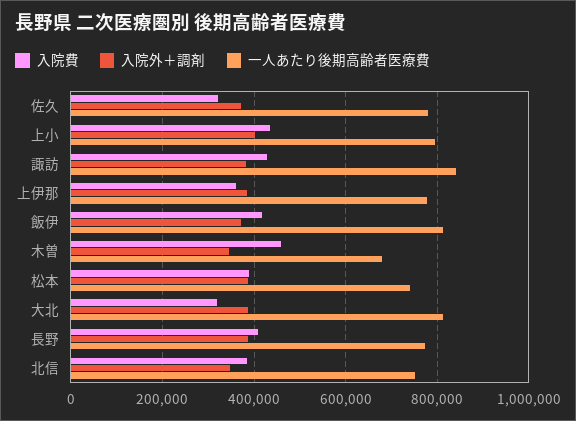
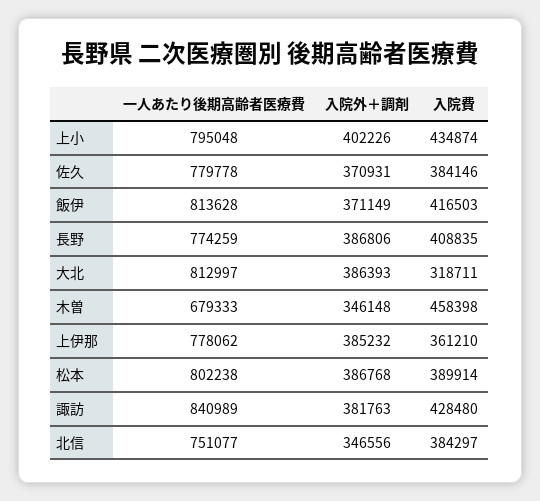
  {
    "入院費": {
-     "佐久": 320000,
+     "佐久": 384146,
      "上小": 434874,
      "諏訪": 428480,
      "上伊那": 361210,
      "飯伊": 416503,
      "木曽": 458398,
      "松本": 389914,
      "大北": 318711,
      "長野": 408835,
      "北信": 384297
    },
    "入院外＋調剤": {
      "佐久": 370931,
      "上小": 402226,
      "諏訪": 381763,
      "上伊那": 385232,
      "飯伊": 371149,
      "木曽": 346148,
      "松本": 386768,
      "大北": 386393,
      "長野": 386806,
      "北信": 346556
    },
    "一人あたり後期高齢者医療費": {
      "佐久": 779778,
      "上小": 795048,
      "諏訪": 840989,
      "上伊那": 778062,
      "飯伊": 813628,
      "木曽": 679333,
-     "松本": 740000,
+     "松本": 802238,
      "大北": 812997,
      "長野": 774259,
      "北信": 751077
    }
  }

